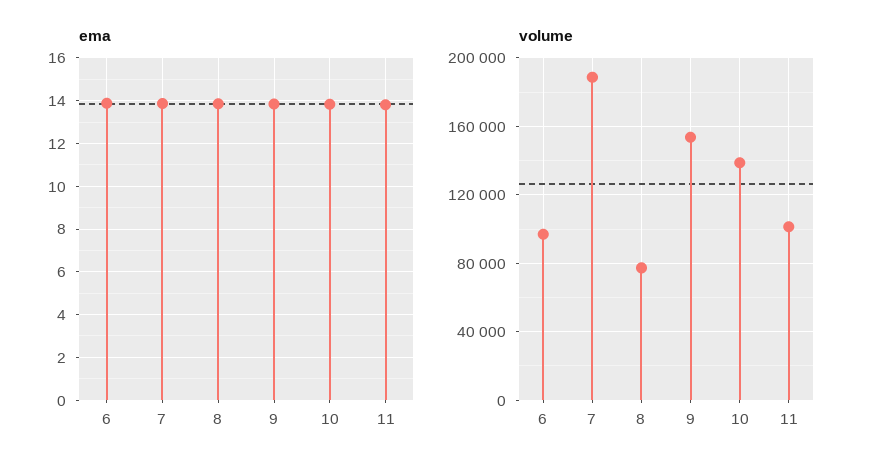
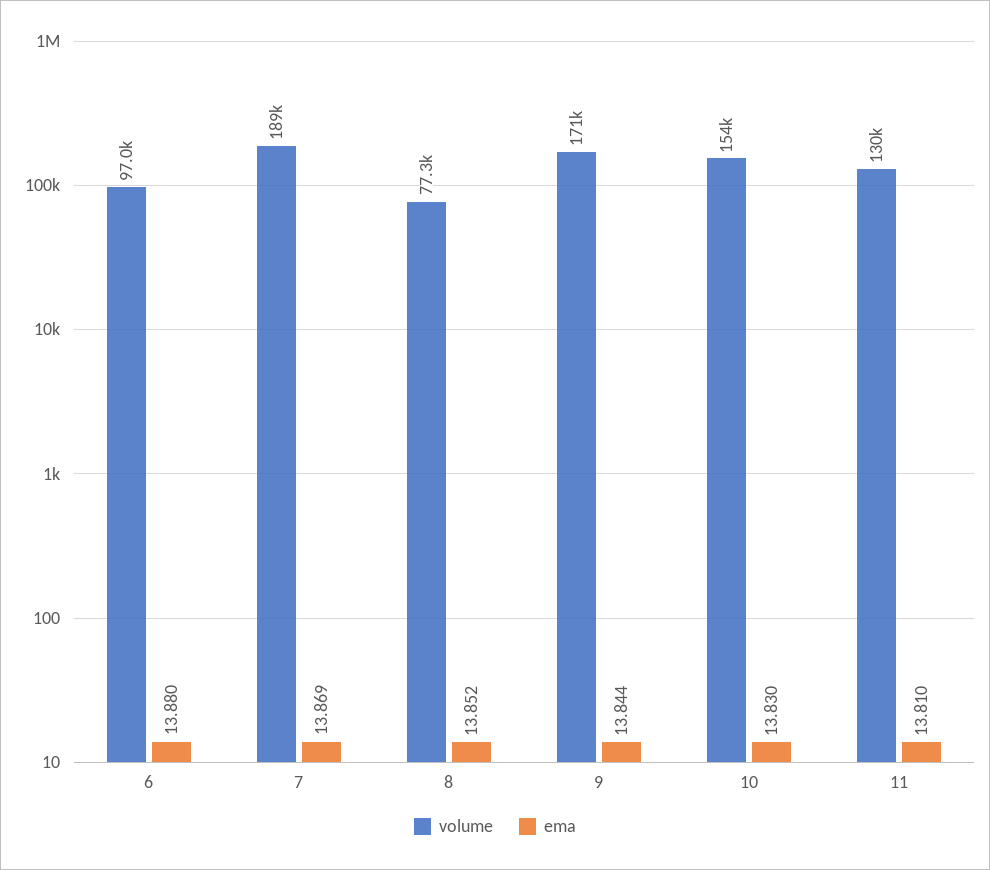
  {
    "ema": {
      "6": 13.88,
      "7": 13.869,
      "8": 13.852,
      "9": 13.844,
      "10": 13.83,
      "11": 13.81
    },
    "volume": {
      "6": 97000,
      "7": 189000,
      "8": 77300,
-     "9": 155000,
+     "9": 171000,
-     "10": 140000,
+     "10": 154000,
-     "11": 100000
+     "11": 130000
    }
  }

